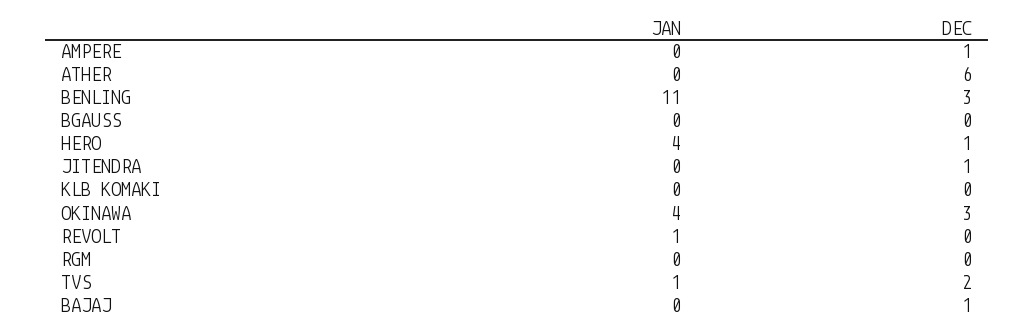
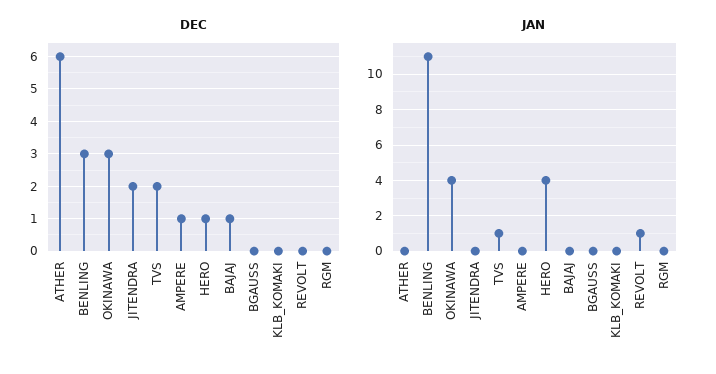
  {
    "JAN": {
      "AMPERE": 0,
      "ATHER": 0,
      "BENLING": 11,
      "BGAUSS": 0,
      "HERO": 4,
      "JITENDRA": 0,
      "KLB KOMAKI": 0,
      "OKINAWA": 4,
      "REVOLT": 1,
      "RGM": 0,
      "TVS": 1,
      "BAJAJ": 0
    },
    "DEC": {
      "AMPERE": 1,
      "ATHER": 6,
      "BENLING": 3,
      "BGAUSS": 0,
      "HERO": 1,
-     "JITENDRA": 1,
+     "JITENDRA": 2,
      "KLB KOMAKI": 0,
      "OKINAWA": 3,
      "REVOLT": 0,
      "RGM": 0,
      "TVS": 2,
      "BAJAJ": 1
    }
  }

